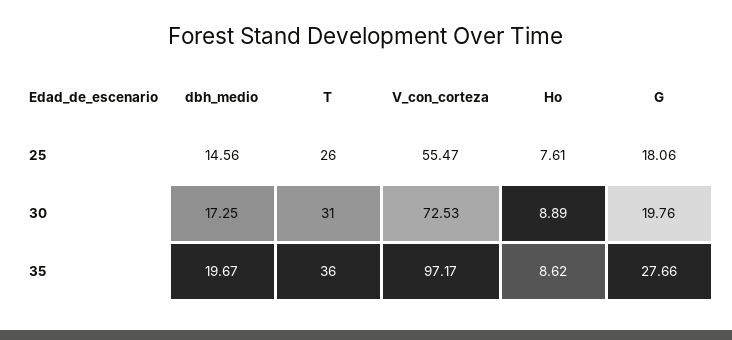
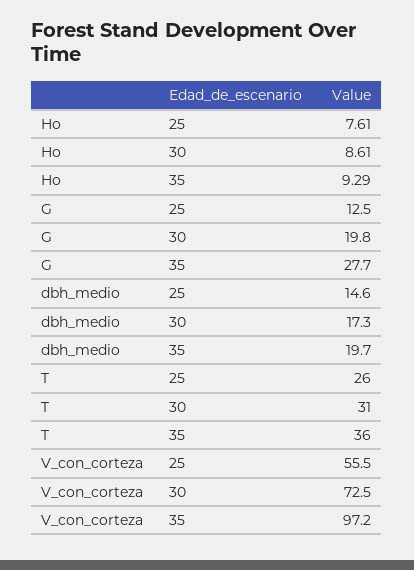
  {
    "dbh_medio": {
      "25": 14.56,
      "30": 17.25,
      "35": 19.67
    },
    "T": {
      "25": 26,
      "30": 31,
      "35": 36
    },
    "V_con_corteza": {
      "25": 55.47,
      "30": 72.53,
      "35": 97.17
    },
    "Ho": {
      "25": 7.61,
-     "30": 8.89,
+     "30": 8.61,
-     "35": 8.62
+     "35": 9.29
    },
    "G": {
-     "25": 18.06,
+     "25": 12.5,
      "30": 19.76,
      "35": 27.66
    }
  }

